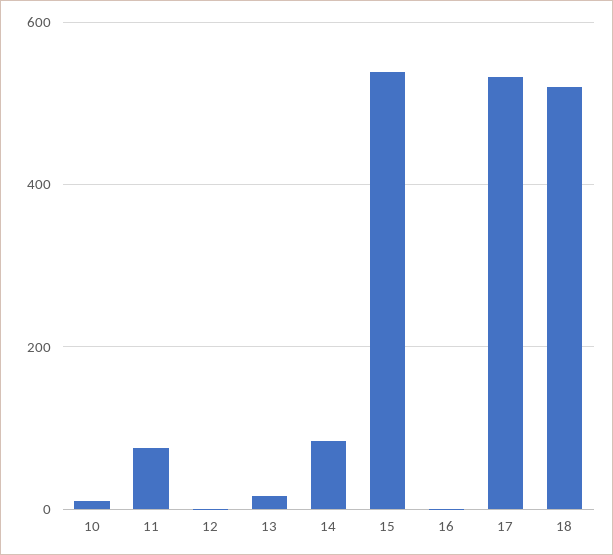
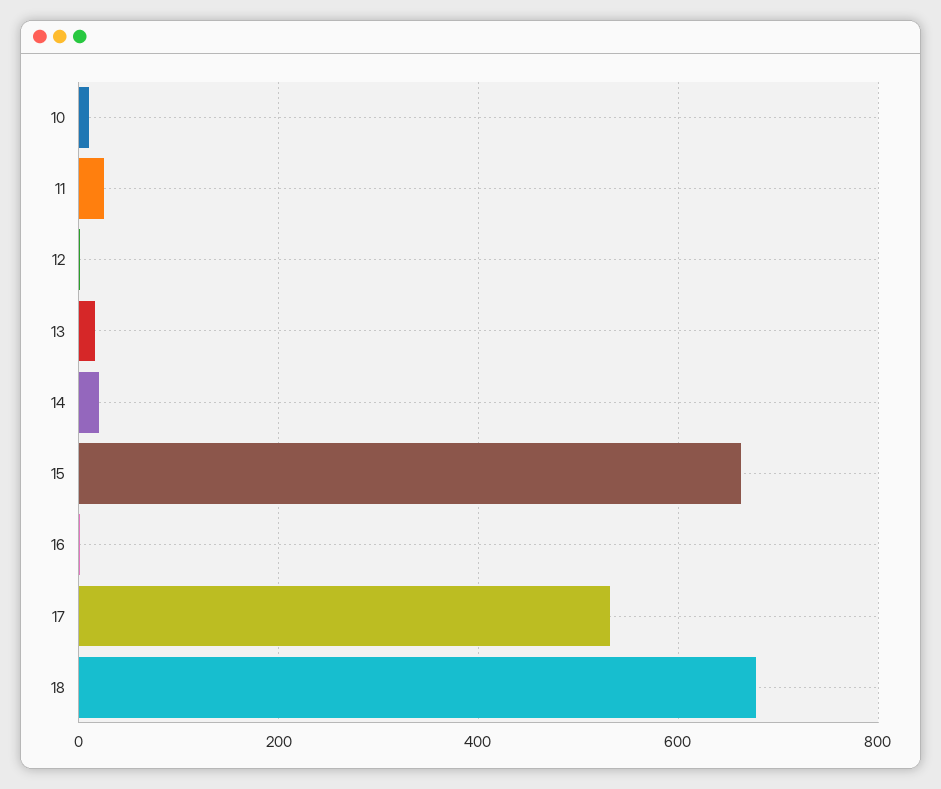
  {
    "10": 20,
-   "11": 80,
+   "11": 20,
    "12": 0,
    "13": 20,
-   "14": 80,
+   "14": 20,
-   "15": 540,
+   "15": 660,
    "16": 0,
    "17": 540,
-   "18": 520
+   "18": 680
  }

